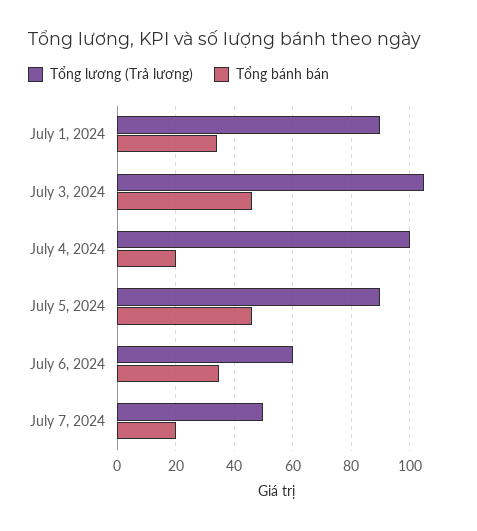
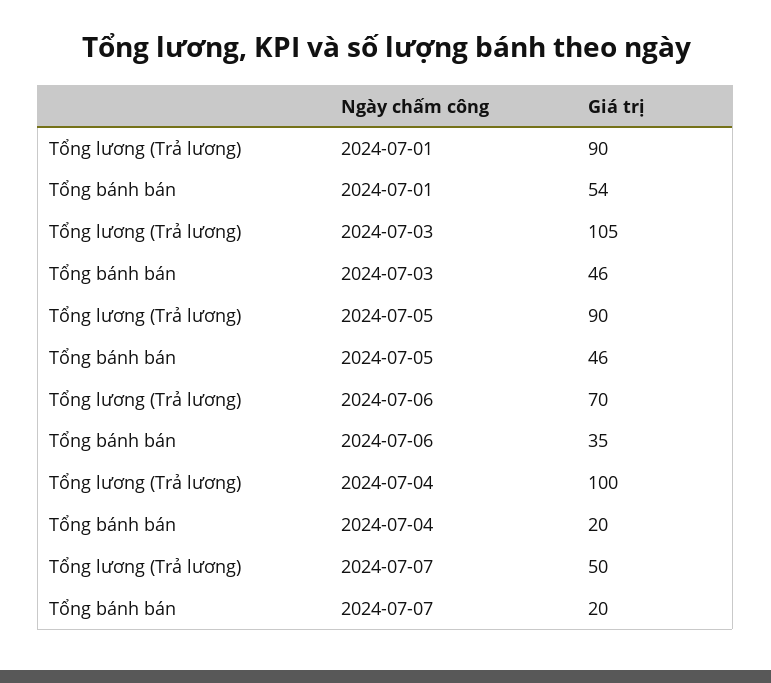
  {
    "Tổng lương (Trả lương)": {
      "July 1, 2024": 90,
      "July 3, 2024": 105,
      "July 4, 2024": 100,
      "July 5, 2024": 90,
-     "July 6, 2024": 60,
+     "July 6, 2024": 70,
      "July 7, 2024": 50
    },
    "Tổng bánh bán": {
-     "July 1, 2024": 35,
+     "July 1, 2024": 54,
      "July 3, 2024": 46,
      "July 4, 2024": 20,
      "July 5, 2024": 46,
      "July 6, 2024": 35,
      "July 7, 2024": 20
    }
  }

